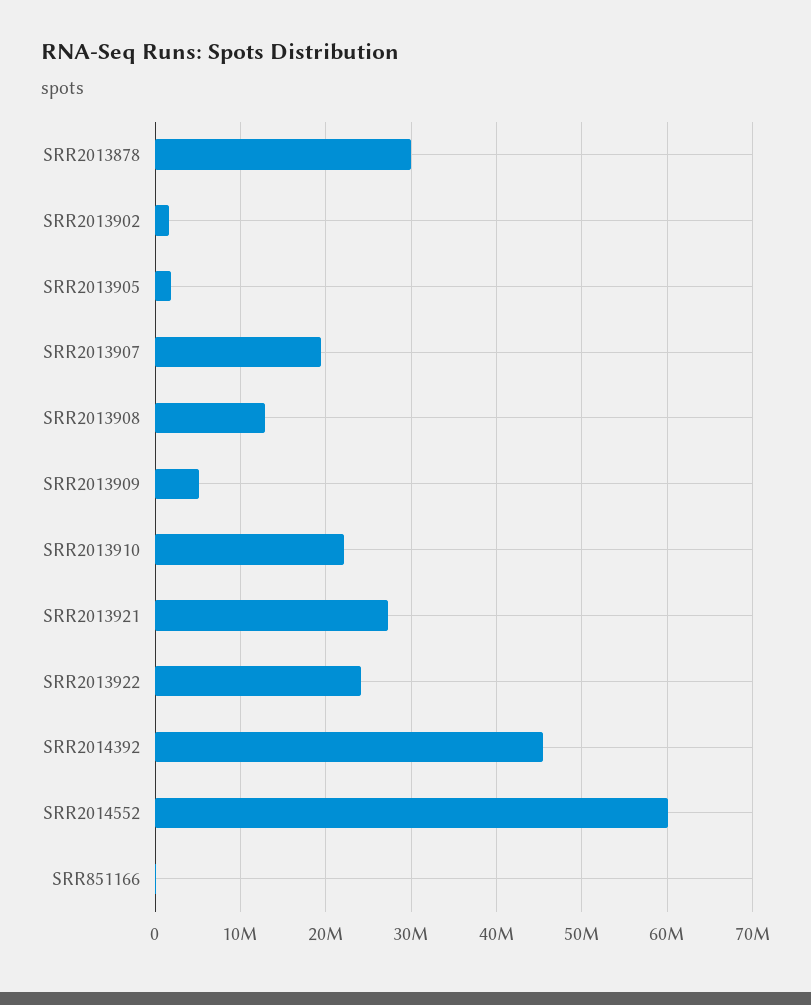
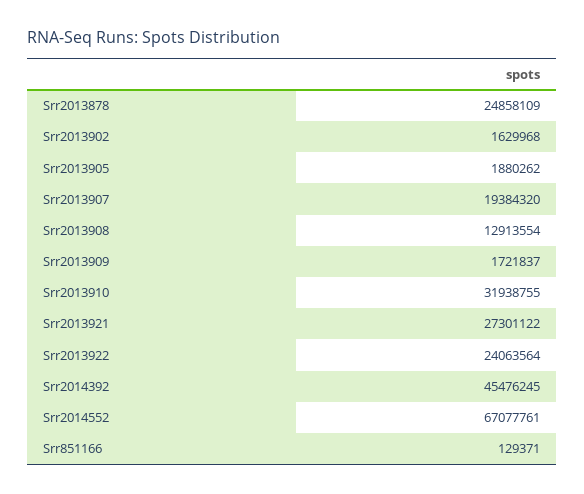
  {
-   "SRR2013878": 30000000,
+   "SRR2013878": 24858109,
    "SRR2013902": 1629968,
    "SRR2013905": 1880262,
    "SRR2013907": 19384320,
    "SRR2013908": 12913554,
-   "SRR2013909": 5000000,
+   "SRR2013909": 1721837,
-   "SRR2013910": 22000000,
+   "SRR2013910": 31938755,
    "SRR2013921": 27301122,
    "SRR2013922": 24063564,
    "SRR2014392": 45476245,
-   "SRR2014552": 60000000,
+   "SRR2014552": 67077761,
    "SRR851166": 129371
  }

